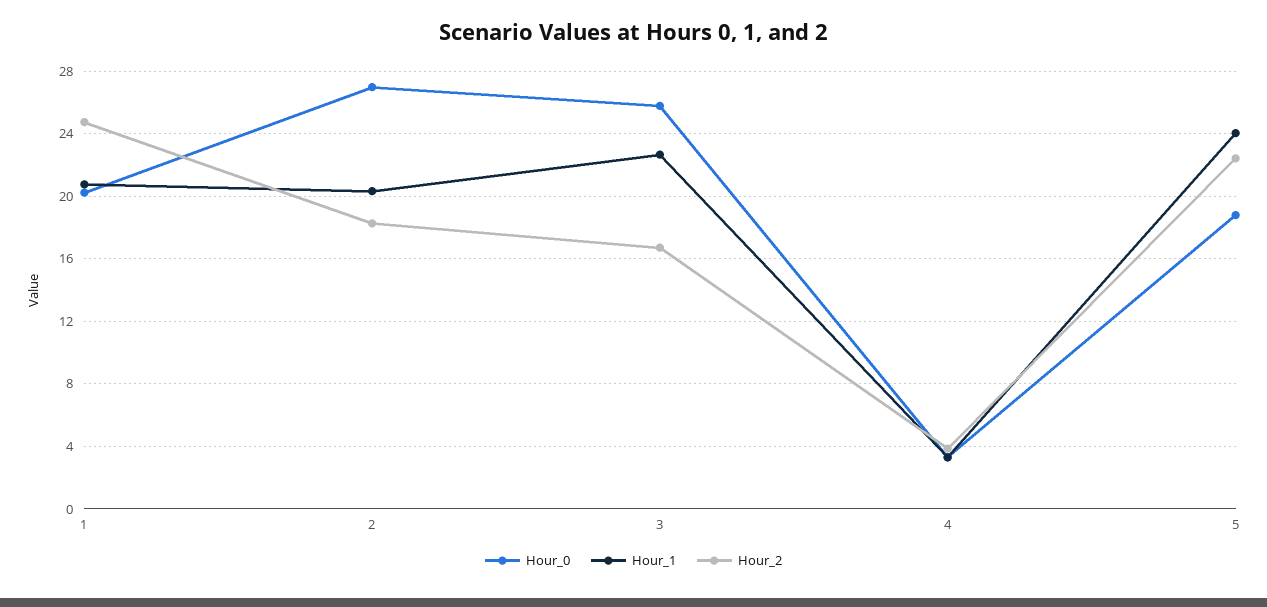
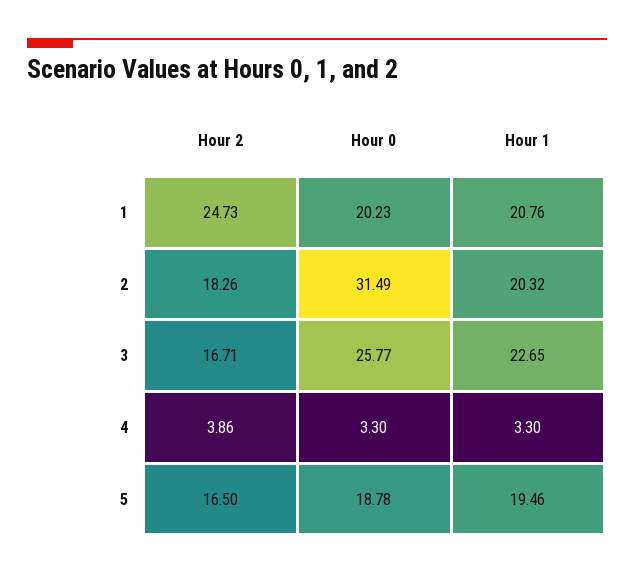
  {
    "Hour_0": {
      "1": 20.23,
-     "2": 27,
+     "2": 31.49,
      "3": 25.77,
      "4": 3.3,
      "5": 18.78
    },
    "Hour_1": {
      "1": 20.76,
      "2": 20.32,
      "3": 22.65,
      "4": 3.3,
-     "5": 24
+     "5": 19.46
    },
    "Hour_2": {
      "1": 24.73,
      "2": 18.26,
      "3": 16.71,
      "4": 3.86,
-     "5": 22.5
+     "5": 16.5
    }
  }

